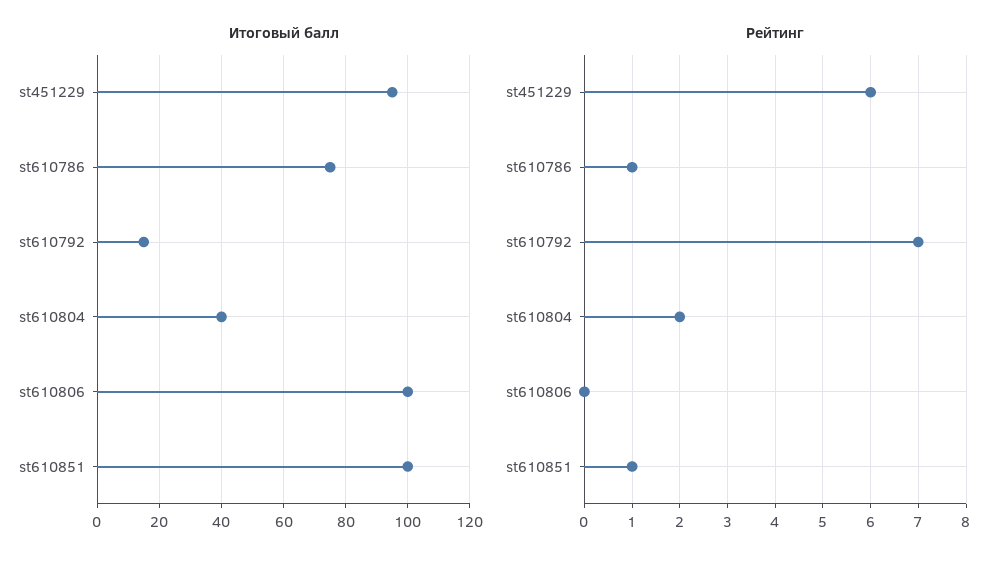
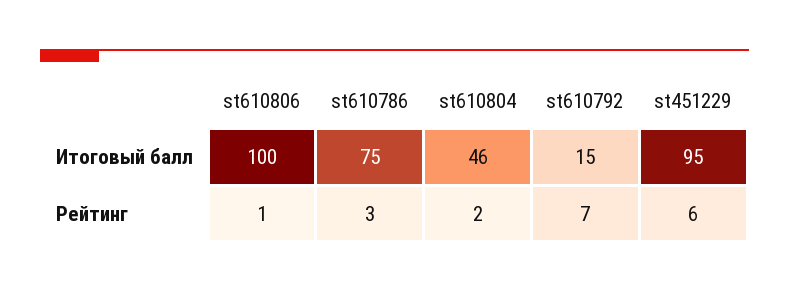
  {
    "Итоговый балл": {
      "st451229": 95,
      "st610786": 75,
      "st610792": 15,
-     "st610804": 40,
+     "st610804": 46,
-     "st610806": 100,
+     "st610806": 100
-     "st610851": 100
    },
    "Рейтинг": {
      "st451229": 6,
-     "st610786": 1,
+     "st610786": 3,
      "st610792": 7,
      "st610804": 2,
-     "st610806": 0,
+     "st610806": 1
-     "st610851": 1
    }
  }

